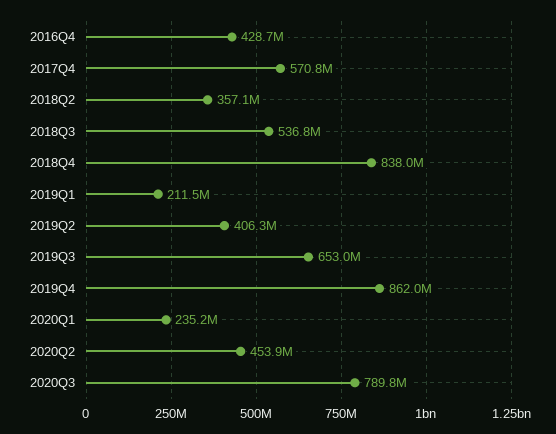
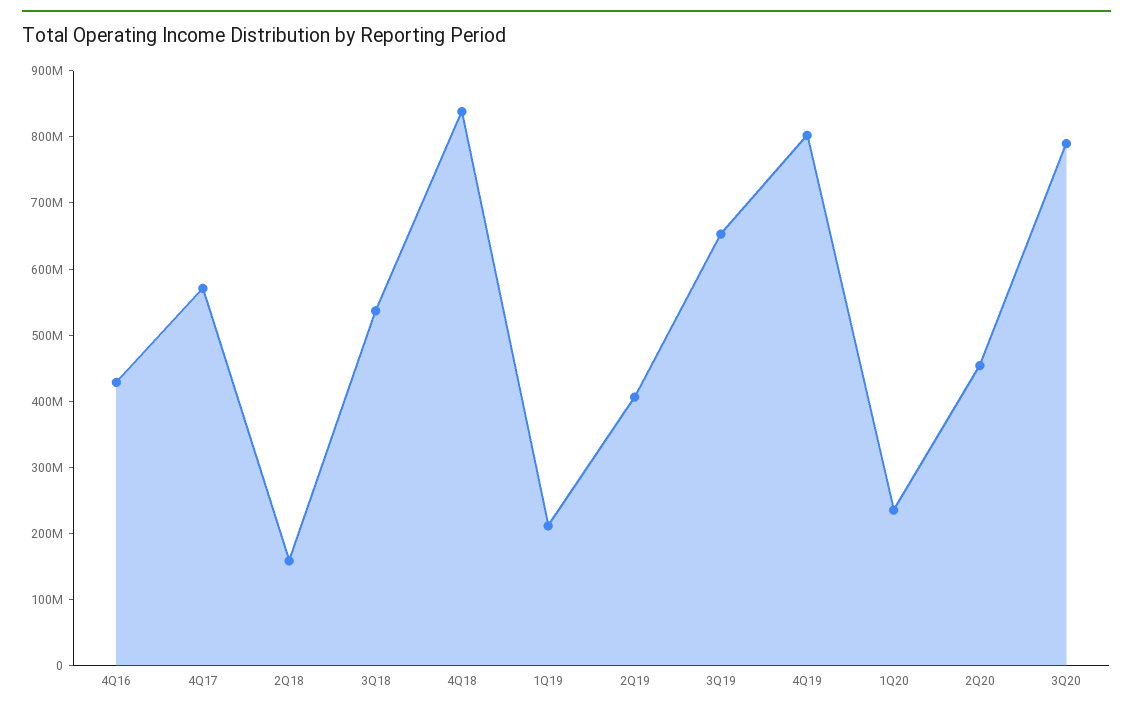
  {
    "2016Q4": 428700000,
    "2017Q4": 570800000,
-   "2018Q2": 357100000,
+   "2018Q2": 160000000,
    "2018Q3": 536800000,
    "2018Q4": 838000000,
    "2019Q1": 211500000,
    "2019Q2": 406300000,
    "2019Q3": 653000000,
-   "2019Q4": 862000000,
+   "2019Q4": 800000000,
    "2020Q1": 235200000,
    "2020Q2": 453900000,
    "2020Q3": 789800000
  }

